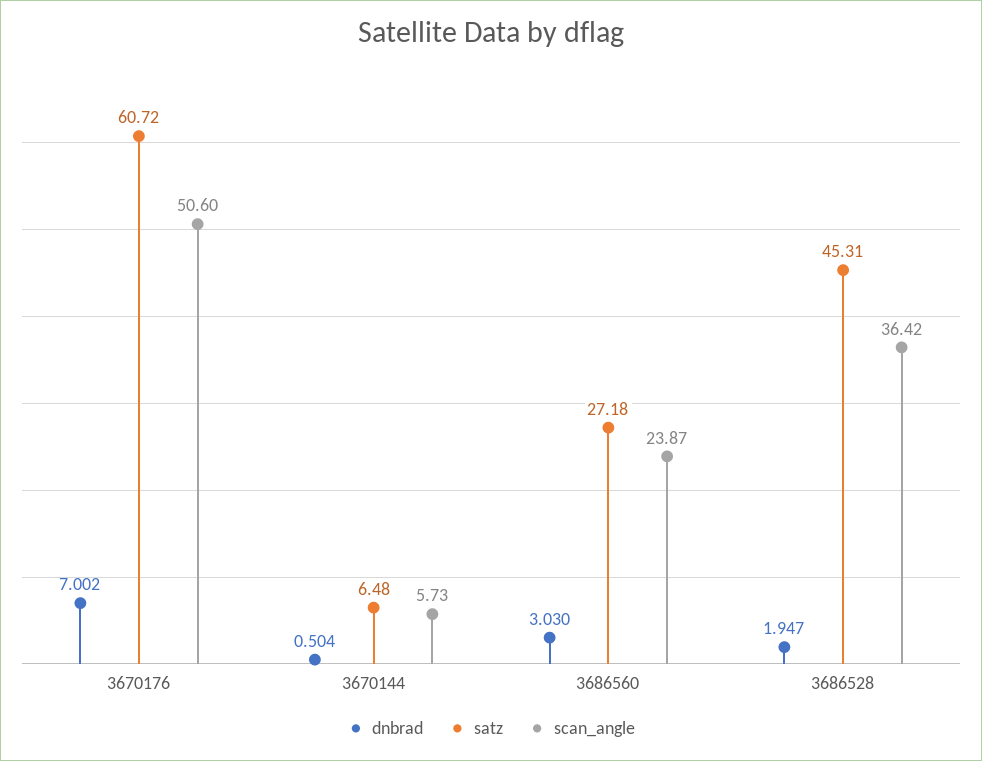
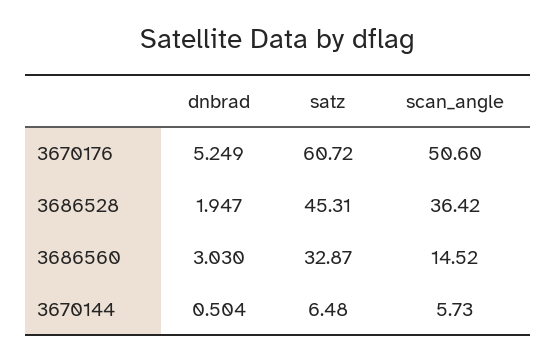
  {
    "dnbrad": {
-     "3670176": 7.002,
+     "3670176": 5.249,
      "3670144": 0.504,
      "3686560": 3.03,
      "3686528": 1.947
    },
    "satz": {
      "3670176": 60.72,
      "3670144": 6.48,
-     "3686560": 27.18,
+     "3686560": 32.87,
      "3686528": 45.31
    },
    "scan_angle": {
      "3670176": 50.6,
      "3670144": 5.73,
-     "3686560": 23.87,
+     "3686560": 14.52,
      "3686528": 36.42
    }
  }

